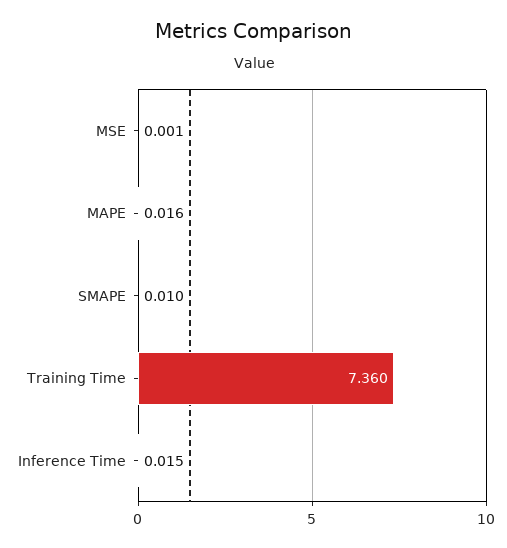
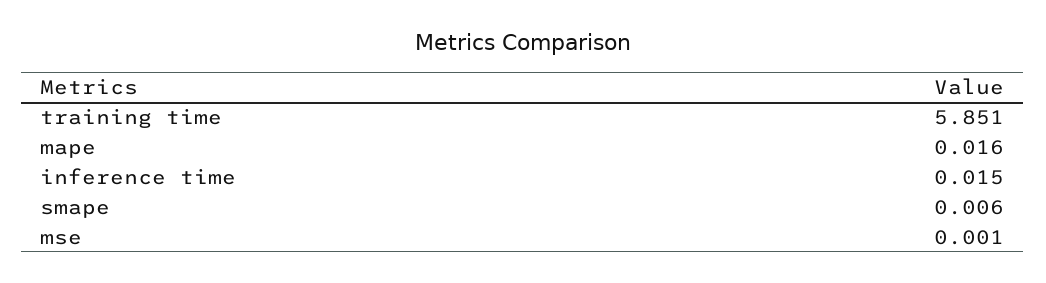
  {
    "MSE": 0.001,
    "MAPE": 0.016,
-   "SMAPE": 0.01,
+   "SMAPE": 0.006,
-   "Training Time": 7.36,
+   "Training Time": 5.851,
    "Inference Time": 0.015
  }

